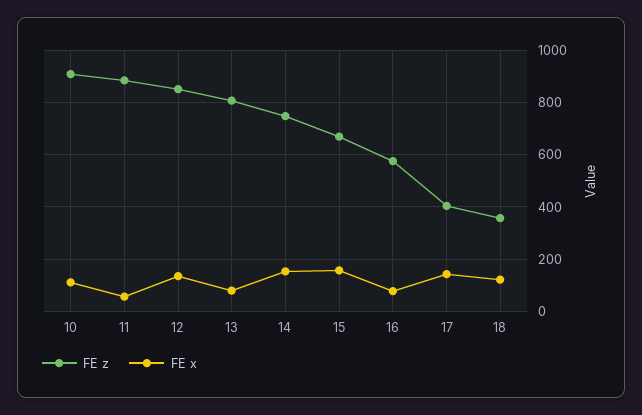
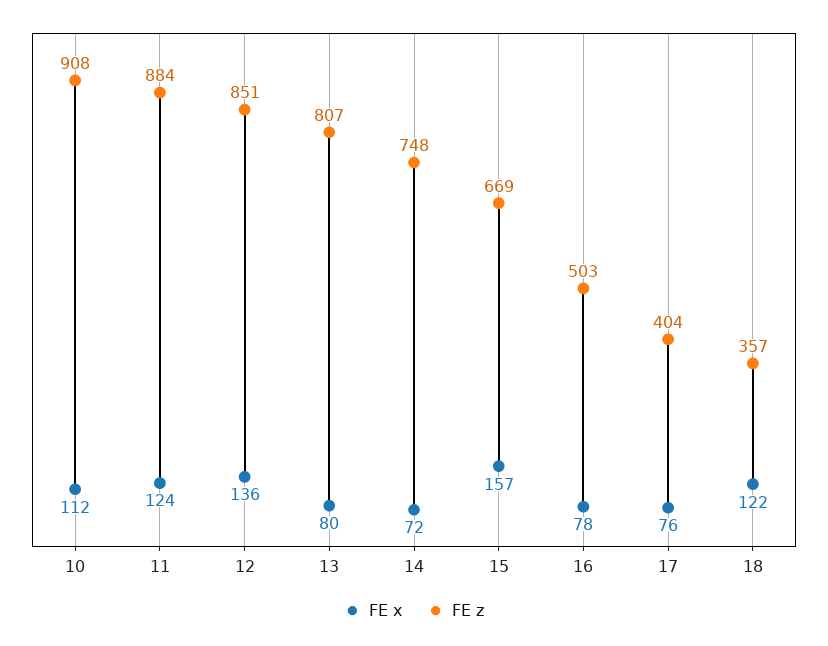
  {
    "FE z": {
      "10": 908,
      "11": 884,
      "12": 851,
      "13": 807,
      "14": 748,
      "15": 669,
-     "16": 575,
+     "16": 503,
      "17": 404,
      "18": 357
    },
    "FE x": {
      "10": 112,
-     "11": 50,
+     "11": 124,
      "12": 136,
      "13": 80,
-     "14": 150,
+     "14": 72,
      "15": 157,
      "16": 78,
-     "17": 150,
+     "17": 76,
      "18": 122
    }
  }

